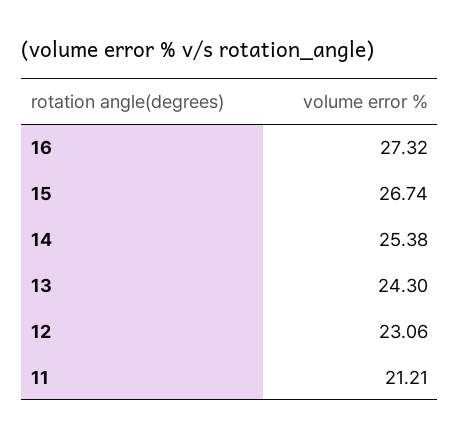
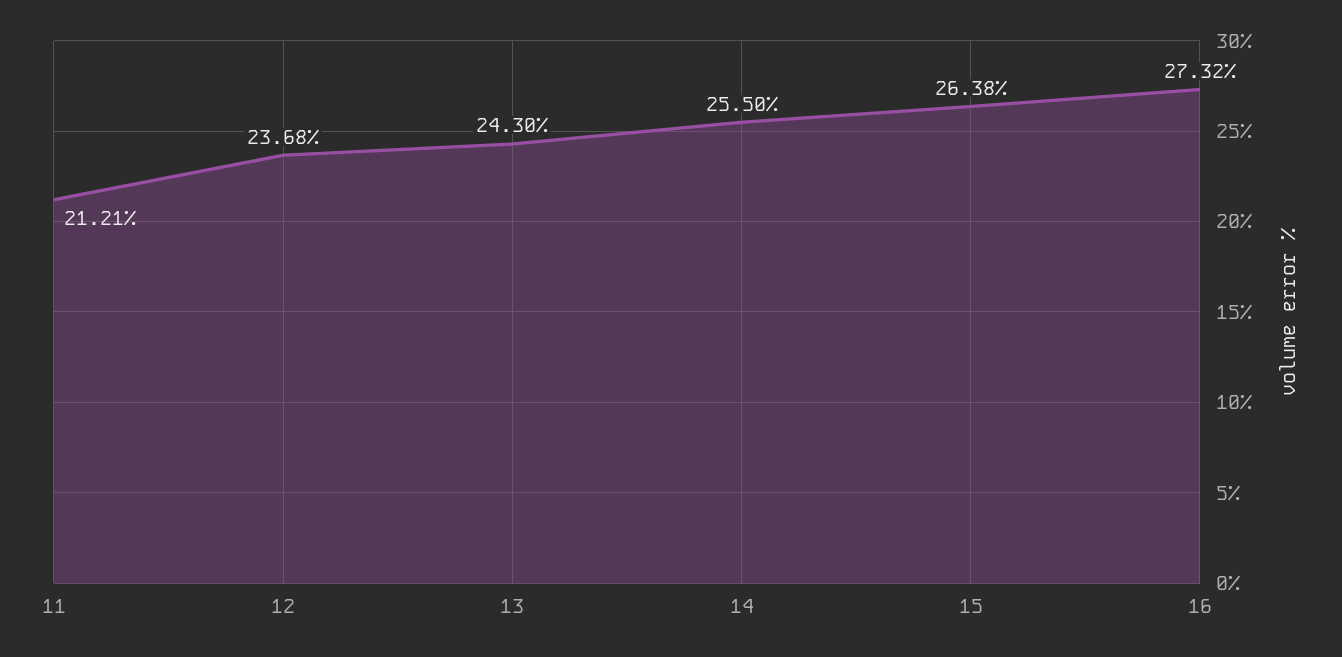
  {
    "16": 27.32,
-   "15": 26.74,
+   "15": 26.38,
-   "14": 25.38,
+   "14": 25.5,
    "13": 24.3,
-   "12": 23.06,
+   "12": 23.68,
    "11": 21.21
  }

